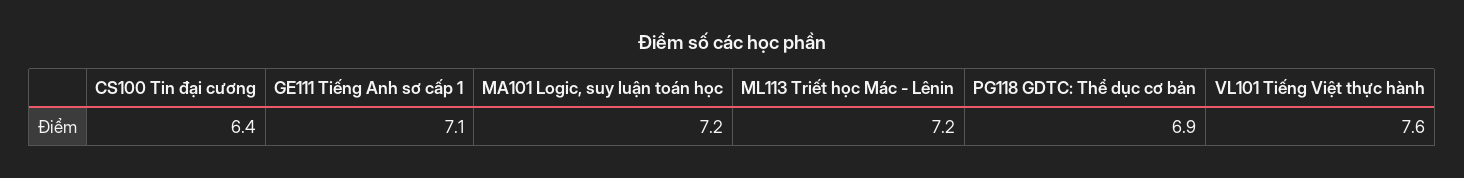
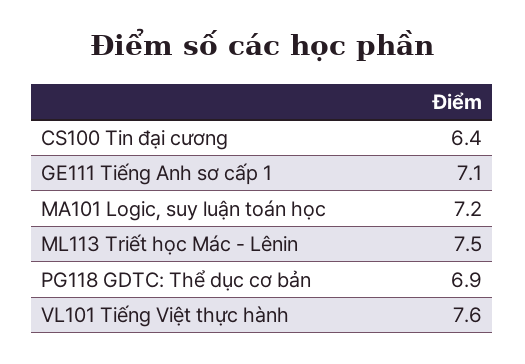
  {
    "CS100 Tin đại cương": 6.4,
    "GE111 Tiếng Anh sơ cấp 1": 7.1,
    "MA101 Logic, suy luận toán học": 7.2,
-   "ML113 Triết học Mác - Lênin": 7.2,
+   "ML113 Triết học Mác - Lênin": 7.5,
    "PG118 GDTC: Thể dục cơ bản": 6.9,
    "VL101 Tiếng Việt thực hành": 7.6
  }

